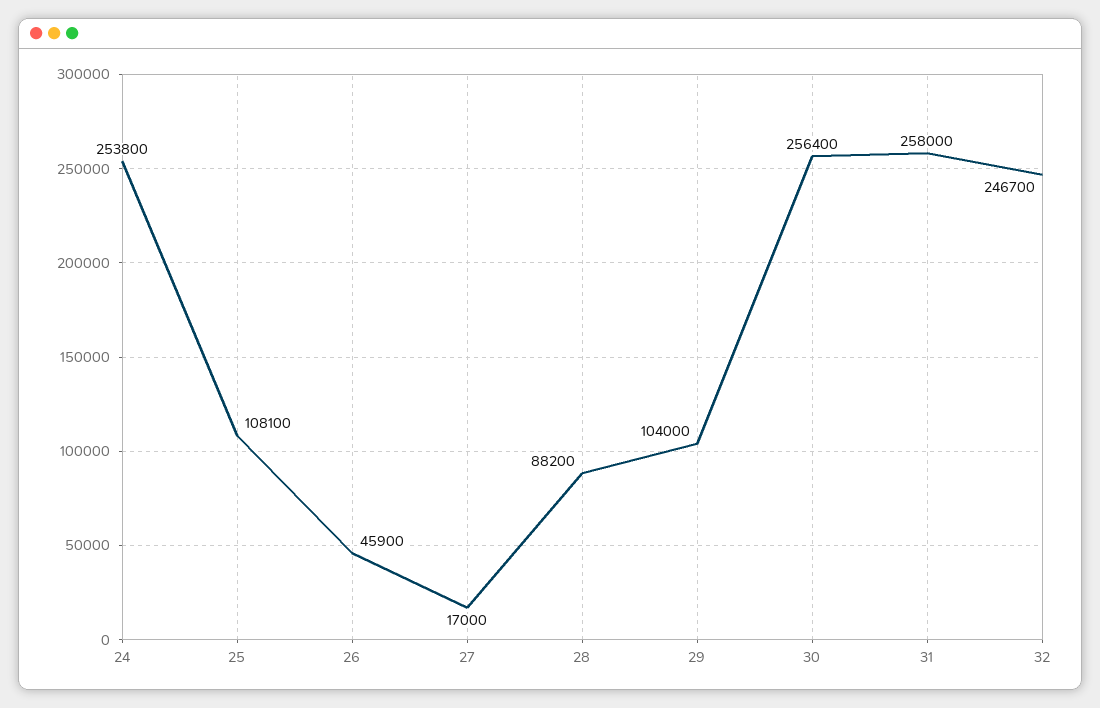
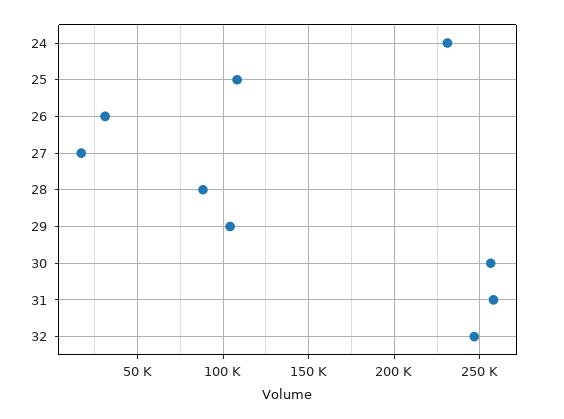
  {
-   "24": 253800,
+   "24": 230000,
    "25": 108100,
-   "26": 45900,
+   "26": 30000,
    "27": 17000,
    "28": 88200,
    "29": 104000,
    "30": 256400,
    "31": 258000,
    "32": 246700
  }

